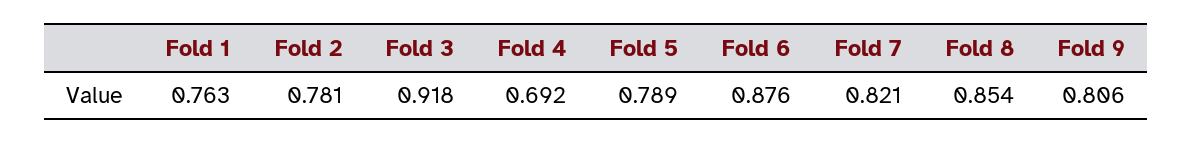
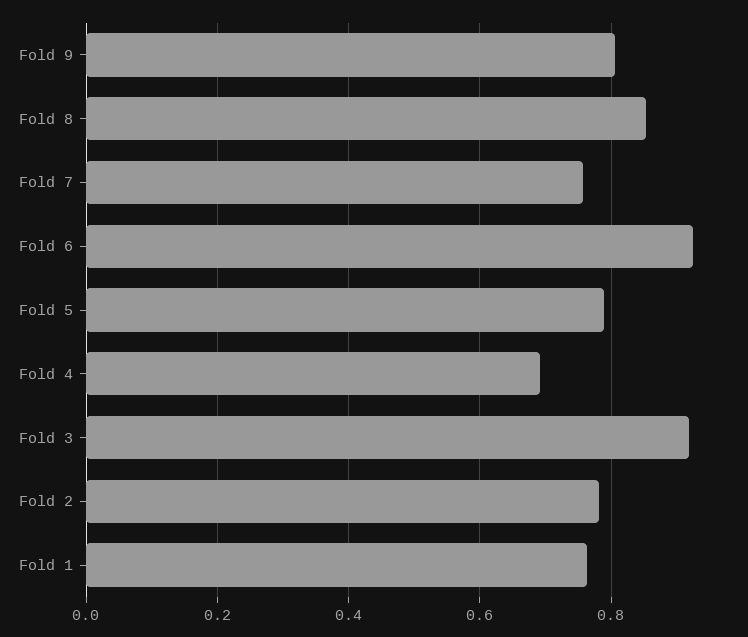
  {
    "Fold 1": 0.763,
    "Fold 2": 0.781,
    "Fold 3": 0.918,
    "Fold 4": 0.692,
    "Fold 5": 0.789,
-   "Fold 6": 0.876,
+   "Fold 6": 0.92,
-   "Fold 7": 0.821,
+   "Fold 7": 0.76,
    "Fold 8": 0.854,
    "Fold 9": 0.806
  }

